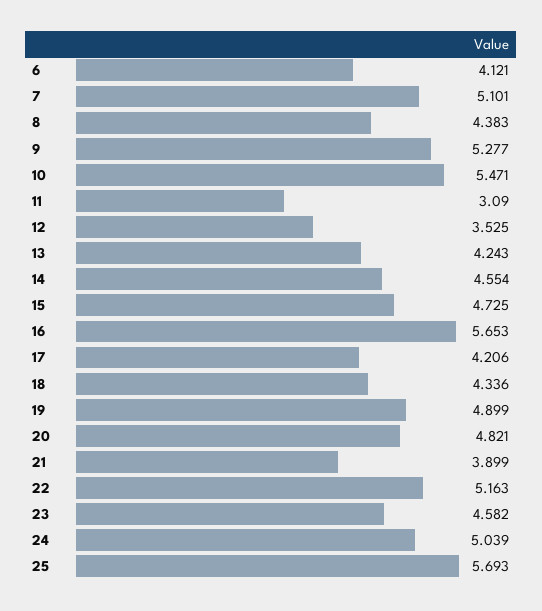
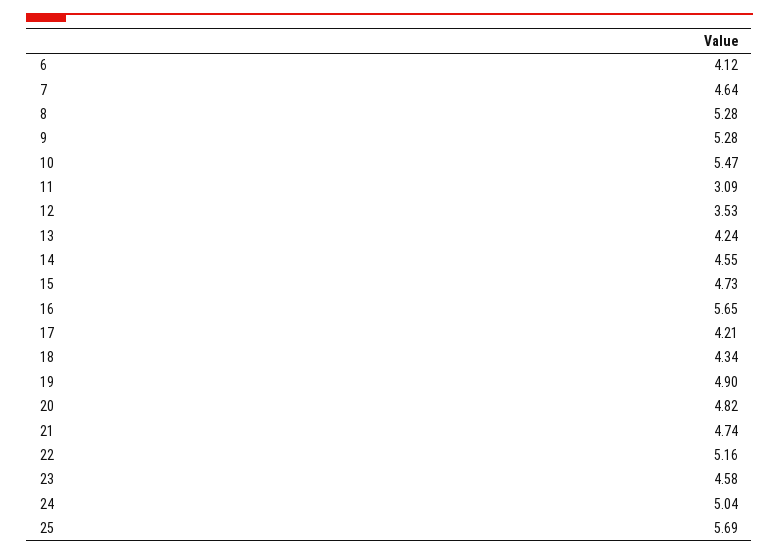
  {
    "6": 4.121,
-   "7": 5.101,
+   "7": 4.64,
-   "8": 4.383,
+   "8": 5.28,
    "9": 5.277,
    "10": 5.471,
    "11": 3.09,
    "12": 3.525,
    "13": 4.243,
    "14": 4.554,
    "15": 4.725,
    "16": 5.653,
    "17": 4.206,
    "18": 4.336,
    "19": 4.899,
    "20": 4.821,
-   "21": 3.899,
+   "21": 4.74,
    "22": 5.163,
    "23": 4.582,
    "24": 5.039,
    "25": 5.693
  }

